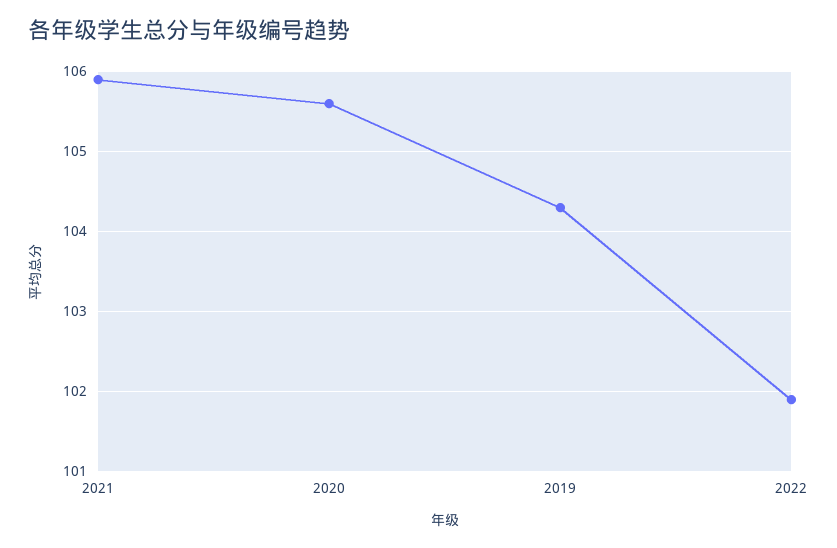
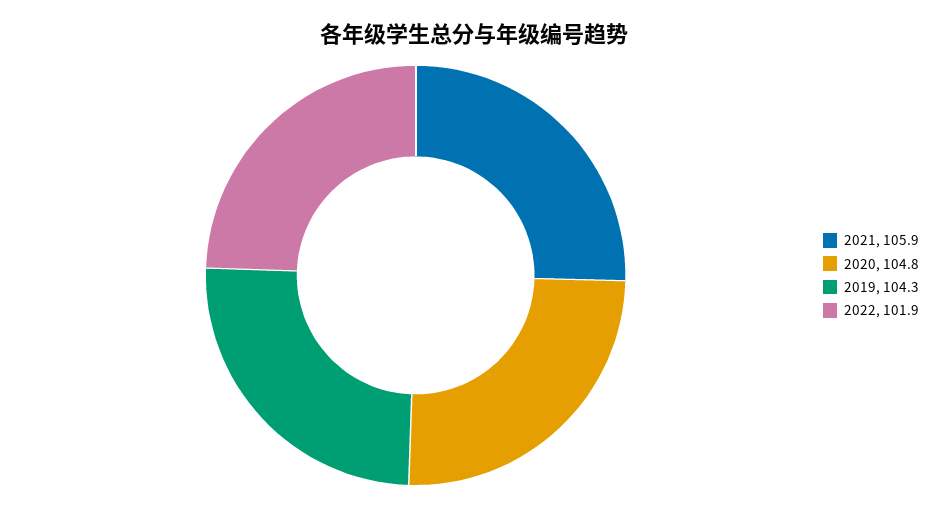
  {
    "2021": 105.9,
-   "2020": 105.6,
+   "2020": 104.8,
    "2019": 104.3,
    "2022": 101.9
  }

